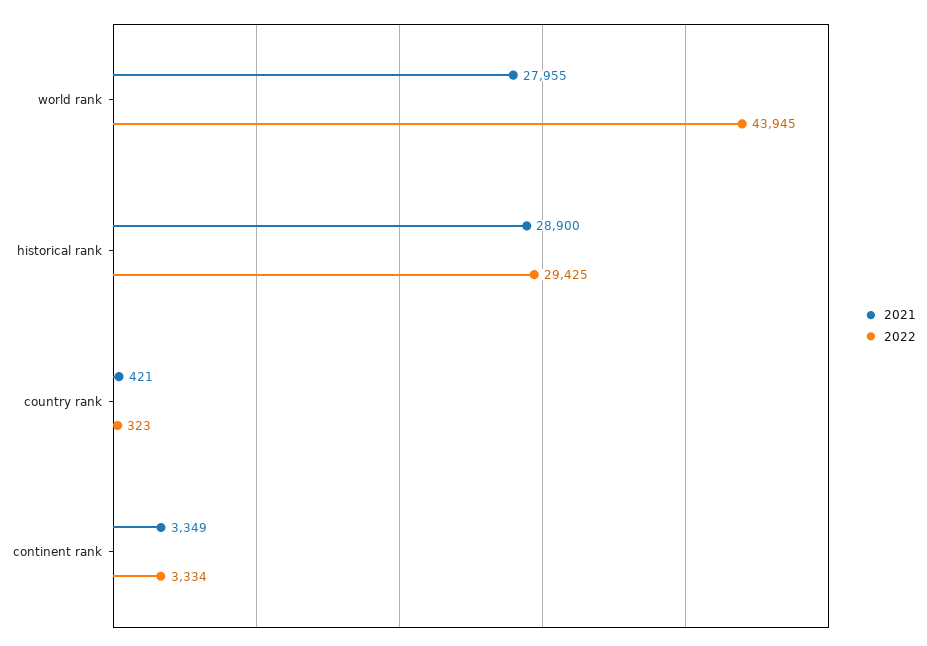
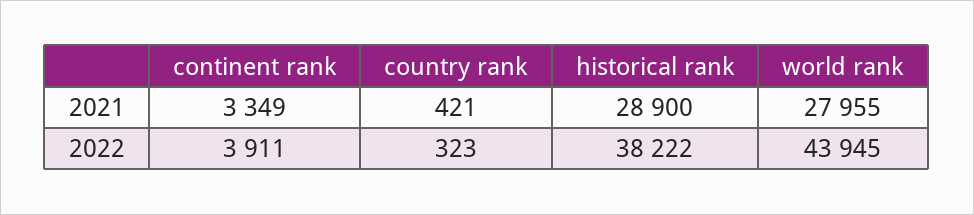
  {
    "2021": {
      "world rank": 27955,
      "historical rank": 28900,
      "country rank": 421,
      "continent rank": 3349
    },
    "2022": {
      "world rank": 43945,
-     "historical rank": 29425,
+     "historical rank": 38222,
      "country rank": 323,
-     "continent rank": 3334
+     "continent rank": 3911
    }
  }

